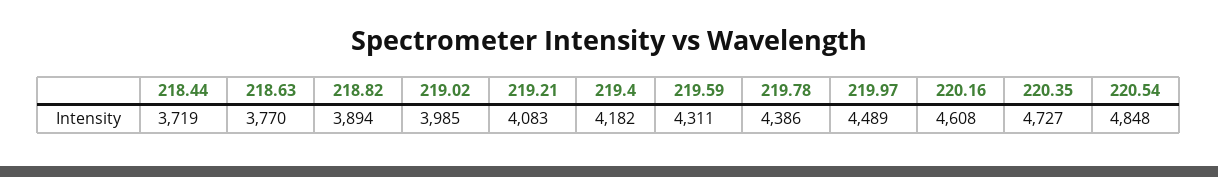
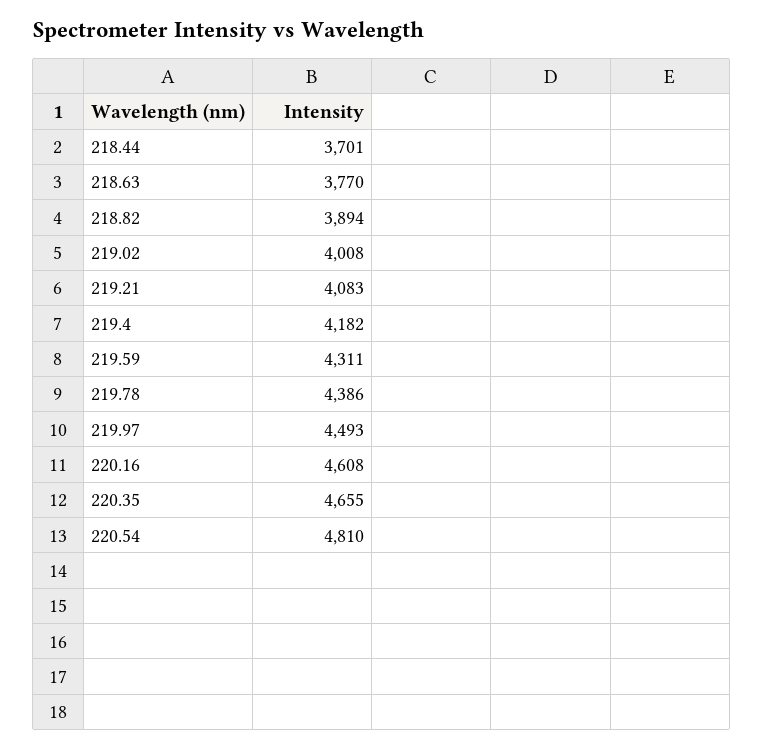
  {
-   "218.44": 3719,
+   "218.44": 3701,
    "218.63": 3770,
    "218.82": 3894,
-   "219.02": 3985,
+   "219.02": 4008,
    "219.21": 4083,
    "219.4": 4182,
    "219.59": 4311,
    "219.78": 4386,
-   "219.97": 4489,
+   "219.97": 4493,
    "220.16": 4608,
-   "220.35": 4727,
+   "220.35": 4655,
-   "220.54": 4848
+   "220.54": 4810
  }

